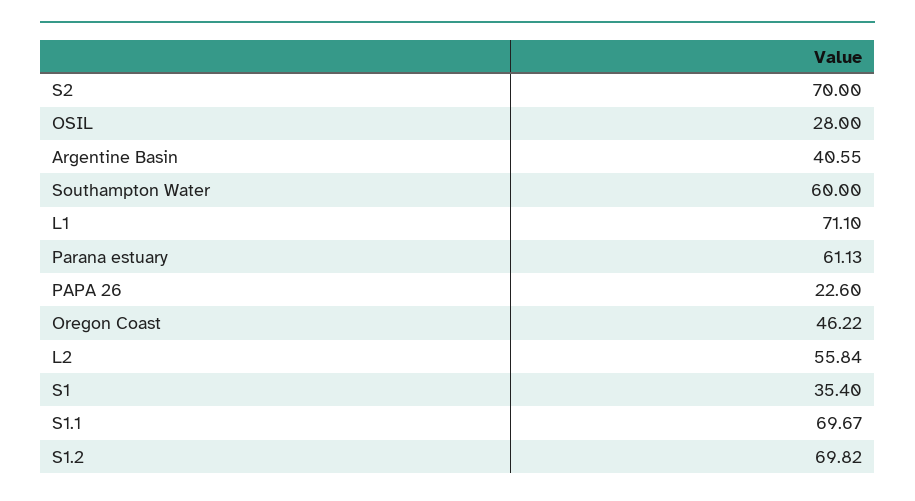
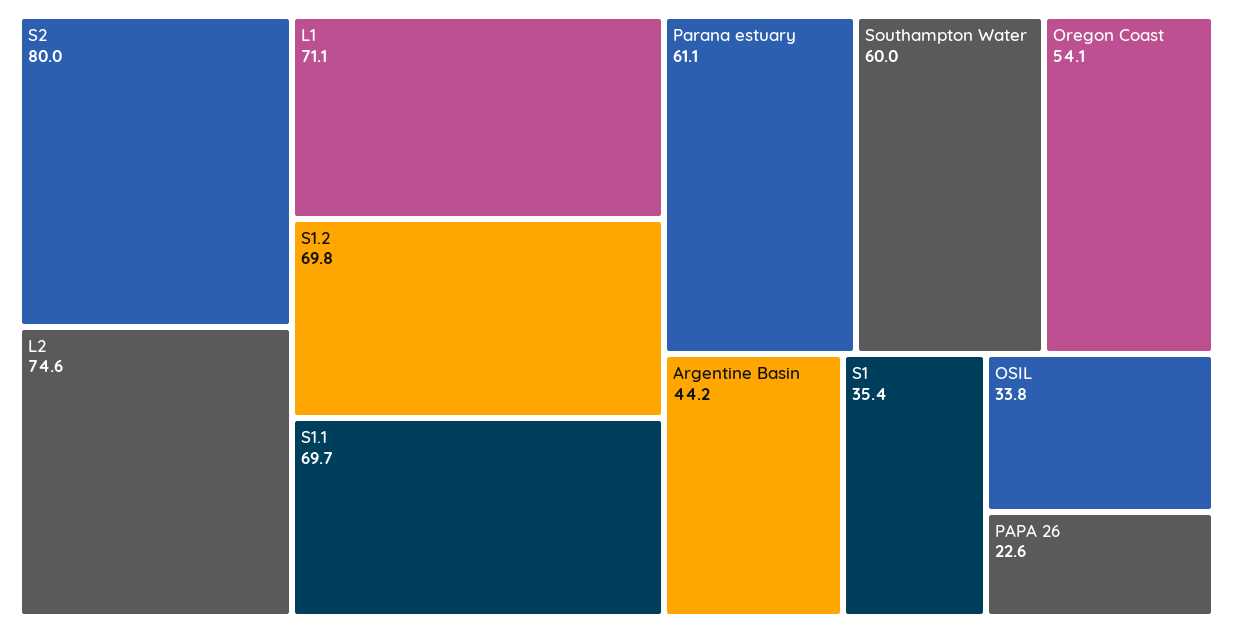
  {
-   "S2": 70,
+   "S2": 80,
-   "OSIL": 28,
+   "OSIL": 33.8,
-   "Argentine Basin": 40.55,
+   "Argentine Basin": 44.2,
    "Southampton Water": 60,
    "L1": 71.1,
    "Parana estuary": 61.13,
    "PAPA 26": 22.6,
-   "Oregon Coast": 46.22,
+   "Oregon Coast": 54.1,
-   "L2": 55.84,
+   "L2": 74.6,
    "S1": 35.4,
    "S1.1": 69.67,
    "S1.2": 69.82
  }

